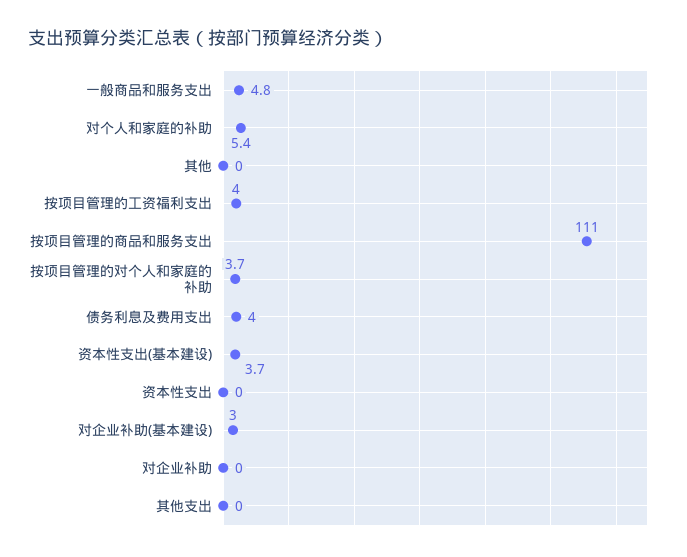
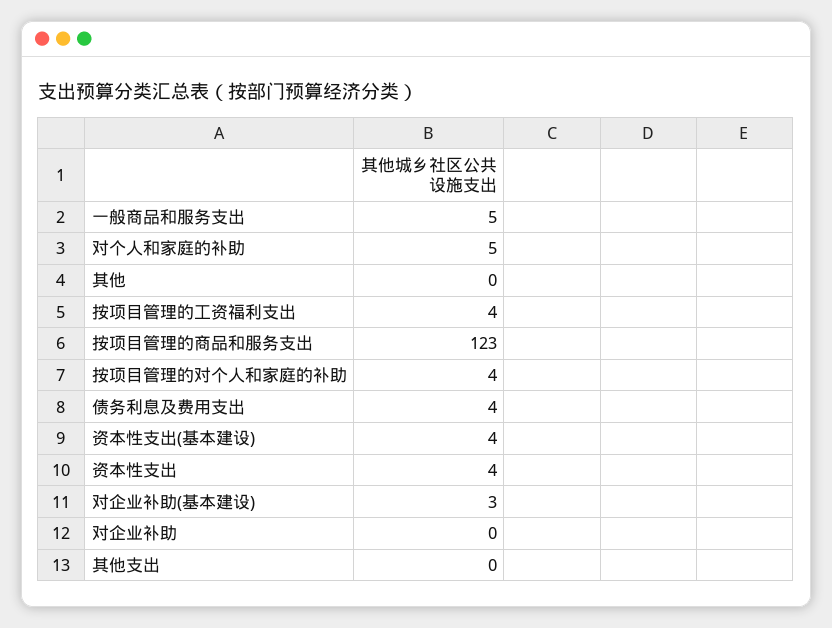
  {
    "一般商品和服务支出": 4.8,
    "对个人和家庭的补助": 5.4,
    "其他": 0,
    "按项目管理的工资福利支出": 4,
-   "按项目管理的商品和服务支出": 111,
+   "按项目管理的商品和服务支出": 123,
    "按项目管理的对个人和家庭的补助": 3.7,
    "债务利息及费用支出": 4,
    "资本性支出(基本建设)": 3.7,
-   "资本性支出": 0,
+   "资本性支出": 4,
    "对企业补助(基本建设)": 3,
    "对企业补助": 0,
    "其他支出": 0
  }

